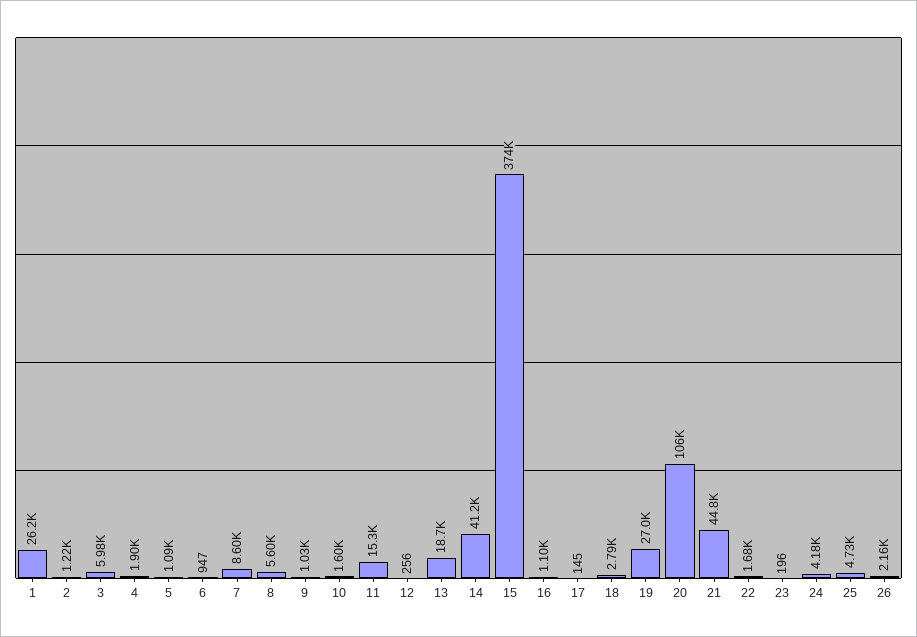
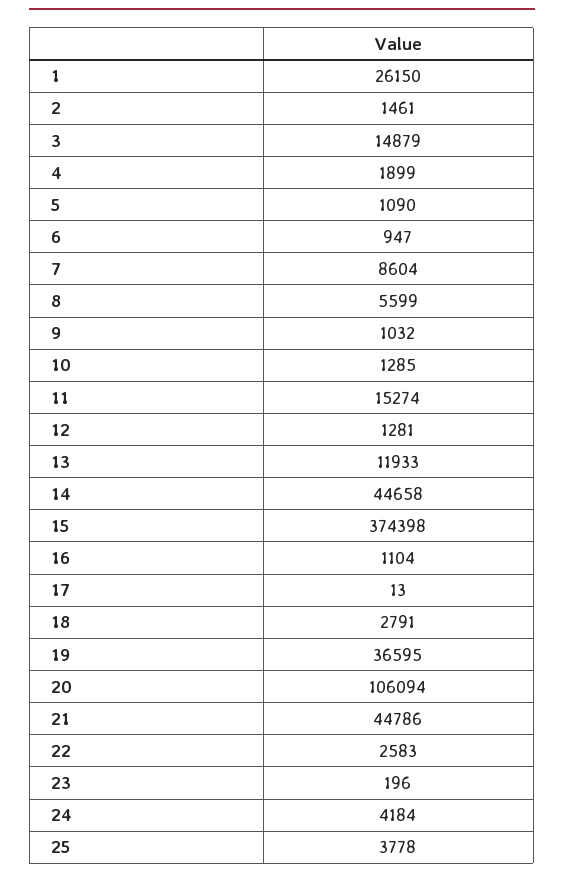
  {
    "1": 26150,
-   "2": 1220,
+   "2": 1461,
-   "3": 5980,
+   "3": 14879,
    "4": 1899,
    "5": 1090,
    "6": 947,
    "7": 8604,
    "8": 5599,
    "9": 1032,
-   "10": 1600,
+   "10": 1285,
    "11": 15274,
-   "12": 256,
+   "12": 1281,
-   "13": 18700,
+   "13": 11933,
-   "14": 41200,
+   "14": 44658,
    "15": 374398,
    "16": 1104,
-   "17": 145,
+   "17": 13,
    "18": 2791,
-   "19": 27000,
+   "19": 36595,
    "20": 106094,
    "21": 44786,
-   "22": 1680,
+   "22": 2583,
    "23": 196,
    "24": 4184,
-   "25": 4730,
+   "25": 3778
-   "26": 2160
  }

